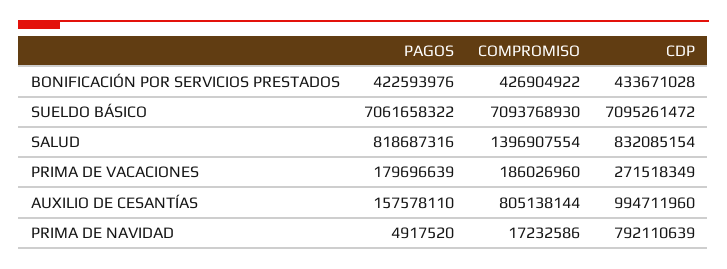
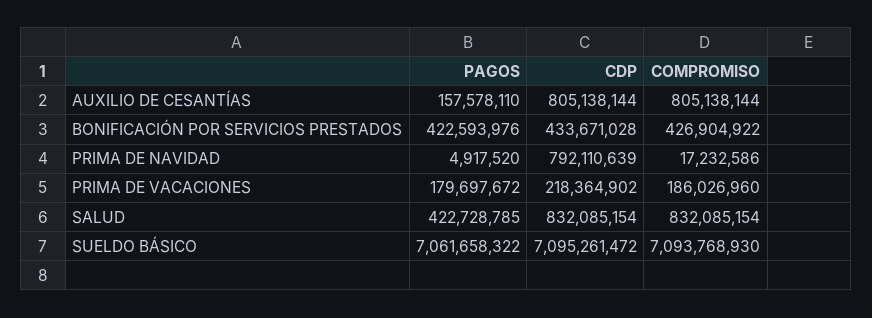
  {
    "PAGOS": {
      "BONIFICACIÓN POR SERVICIOS PRESTADOS": 422593976,
      "SUELDO BÁSICO": 7061658322,
-     "SALUD": 818687316,
+     "SALUD": 422728785,
-     "PRIMA DE VACACIONES": 179696639,
+     "PRIMA DE VACACIONES": 179697672,
      "AUXILIO DE CESANTÍAS": 157578110,
      "PRIMA DE NAVIDAD": 4917520
    },
    "COMPROMISO": {
      "BONIFICACIÓN POR SERVICIOS PRESTADOS": 426904922,
      "SUELDO BÁSICO": 7093768930,
-     "SALUD": 1396907554,
+     "SALUD": 832085154,
      "PRIMA DE VACACIONES": 186026960,
      "AUXILIO DE CESANTÍAS": 805138144,
      "PRIMA DE NAVIDAD": 17232586
    },
    "CDP": {
      "BONIFICACIÓN POR SERVICIOS PRESTADOS": 433671028,
      "SUELDO BÁSICO": 7095261472,
      "SALUD": 832085154,
-     "PRIMA DE VACACIONES": 271518349,
+     "PRIMA DE VACACIONES": 218364902,
-     "AUXILIO DE CESANTÍAS": 994711960,
+     "AUXILIO DE CESANTÍAS": 805138144,
      "PRIMA DE NAVIDAD": 792110639
    }
  }

